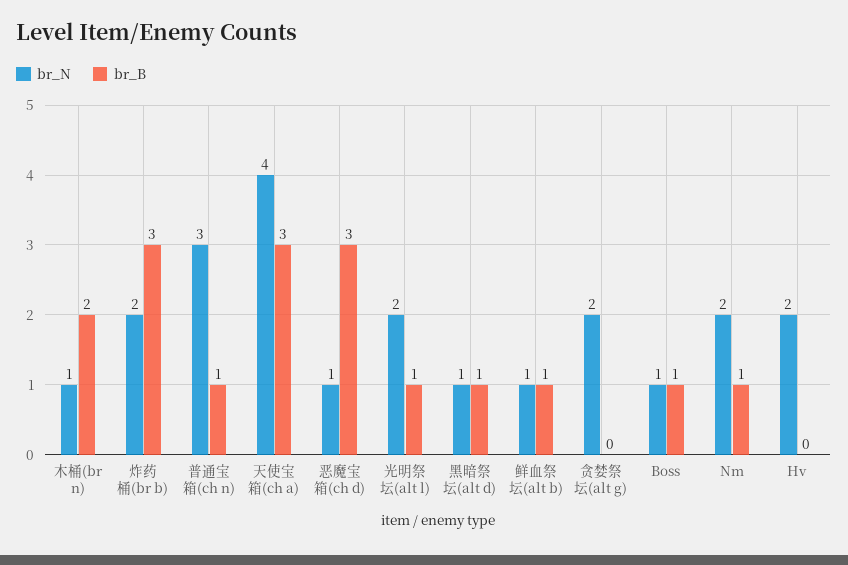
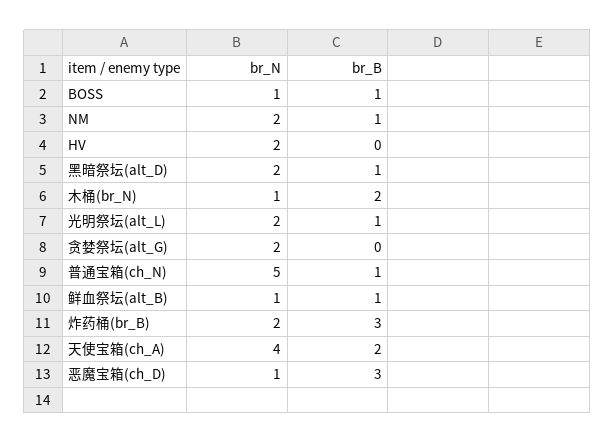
  {
    "br_N": {
      "木桶(br n)": 1,
      "炸药桶(br b)": 2,
-     "普通宝箱(ch n)": 3,
+     "普通宝箱(ch n)": 5,
      "天使宝箱(ch a)": 4,
      "恶魔宝箱(ch d)": 1,
      "光明祭坛(alt l)": 2,
-     "黑暗祭坛(alt d)": 1,
+     "黑暗祭坛(alt d)": 2,
      "鲜血祭坛(alt b)": 1,
      "贪婪祭坛(alt g)": 2,
      "Boss": 1,
      "Nm": 2,
      "Hv": 2
    },
    "br_B": {
      "木桶(br n)": 2,
      "炸药桶(br b)": 3,
      "普通宝箱(ch n)": 1,
-     "天使宝箱(ch a)": 3,
+     "天使宝箱(ch a)": 2,
      "恶魔宝箱(ch d)": 3,
      "光明祭坛(alt l)": 1,
      "黑暗祭坛(alt d)": 1,
      "鲜血祭坛(alt b)": 1,
      "贪婪祭坛(alt g)": 0,
      "Boss": 1,
      "Nm": 1,
      "Hv": 0
    }
  }

